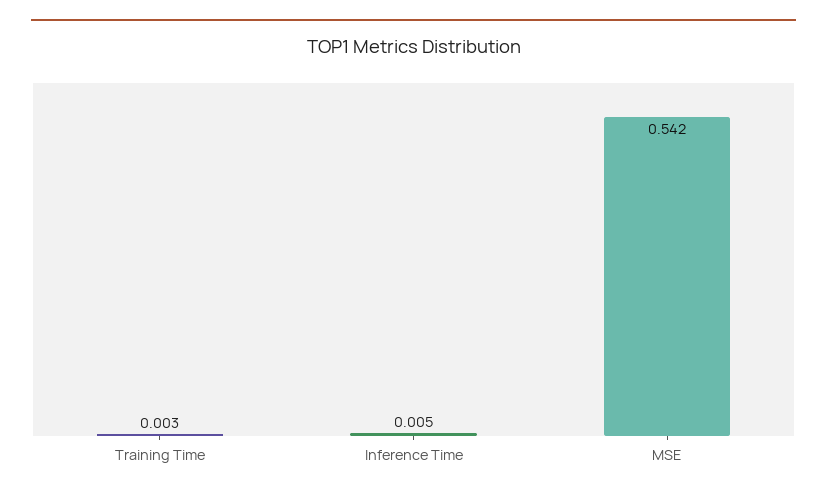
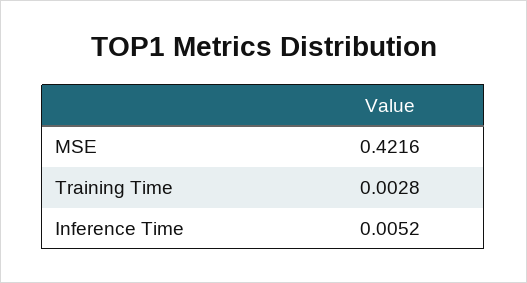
  {
    "Training Time": 0.0028,
    "Inference Time": 0.0052,
-   "MSE": 0.542
+   "MSE": 0.4216
  }

